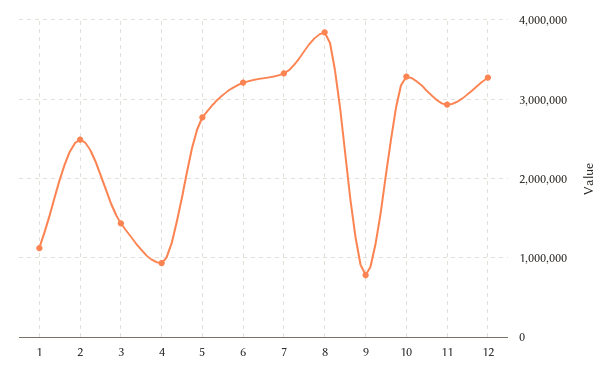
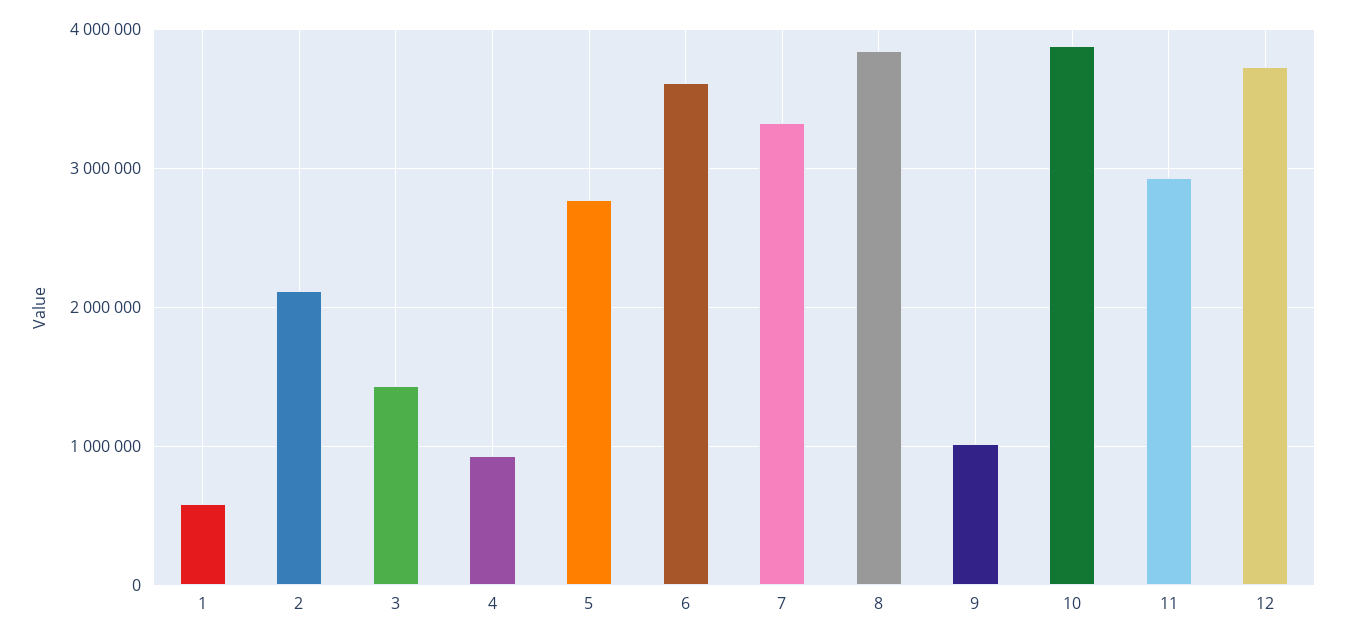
  {
-   "1": 1100000,
+   "1": 600000,
-   "2": 2500000,
+   "2": 2100000,
    "3": 1400000,
    "4": 900000,
    "5": 2800000,
-   "6": 3200000,
+   "6": 3600000,
    "7": 3300000,
    "8": 3800000,
-   "9": 800000,
+   "9": 1000000,
-   "10": 3300000,
+   "10": 3900000,
    "11": 2900000,
-   "12": 3300000
+   "12": 3700000
  }

